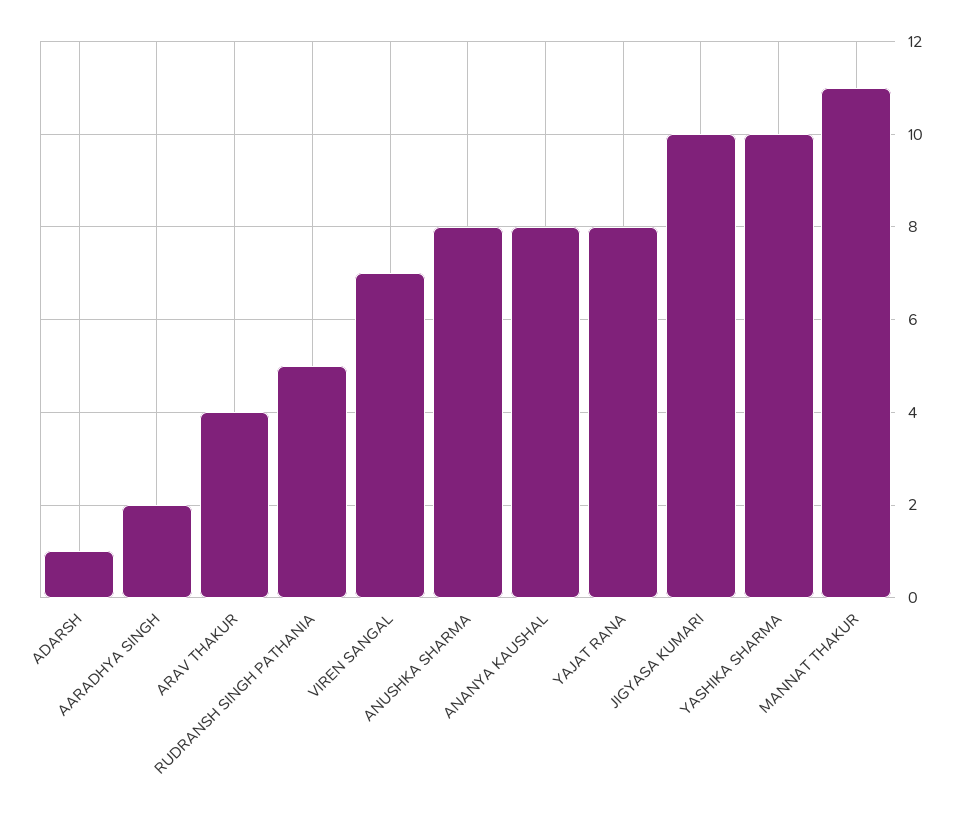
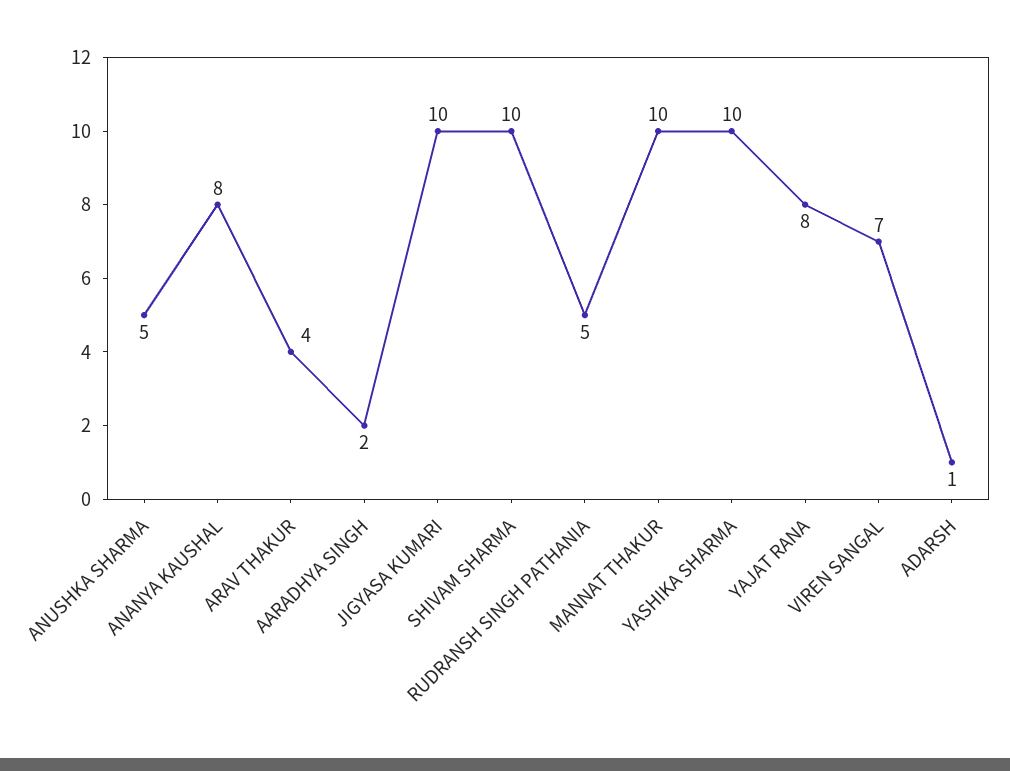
  {
    "ADARSH": 1,
    "AARADHYA SINGH": 2,
    "ARAV THAKUR": 4,
    "RUDRANSH SINGH PATHANIA": 5,
    "VIREN SANGAL": 7,
-   "ANUSHKA SHARMA": 8,
+   "ANUSHKA SHARMA": 5,
    "ANANYA KAUSHAL": 8,
    "YAJAT RANA": 8,
    "JIGYASA KUMARI": 10,
    "YASHIKA SHARMA": 10,
-   "MANNAT THAKUR": 11
+   "MANNAT THAKUR": 10,
+   "SHIVAM SHARMA": 10
  }

